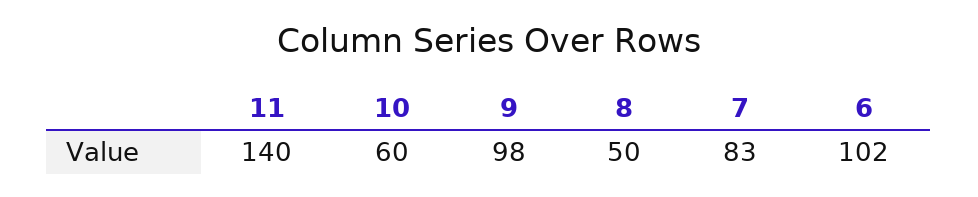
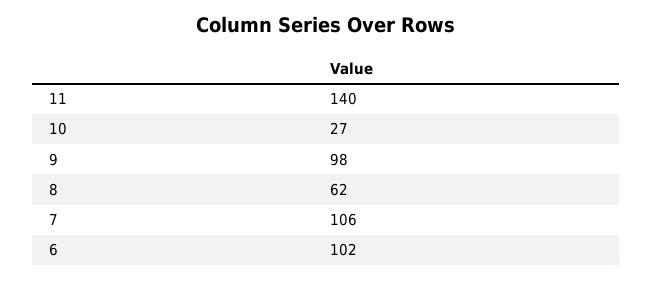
  {
    "11": 140,
-   "10": 60,
+   "10": 27,
    "9": 98,
-   "8": 50,
+   "8": 62,
-   "7": 83,
+   "7": 106,
    "6": 102
  }

